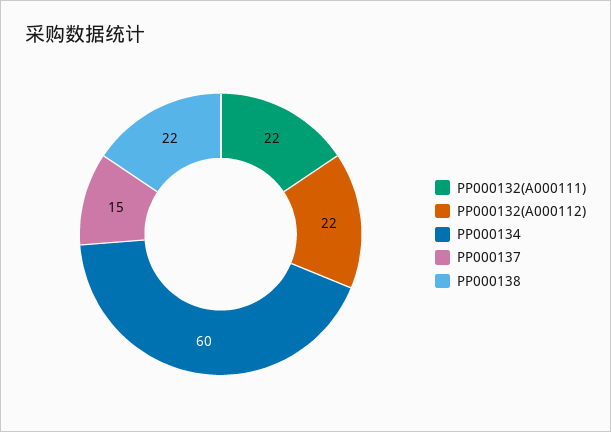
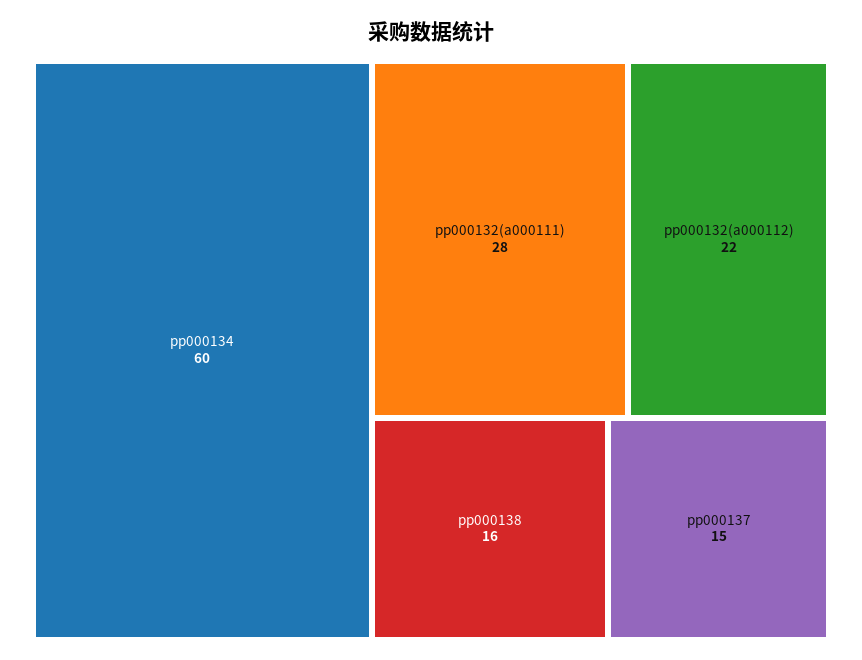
  {
-   "PP000132(A000111)": 22,
+   "PP000132(A000111)": 28,
    "PP000132(A000112)": 22,
    "PP000134": 60,
    "PP000137": 15,
-   "PP000138": 22
+   "PP000138": 16
  }

